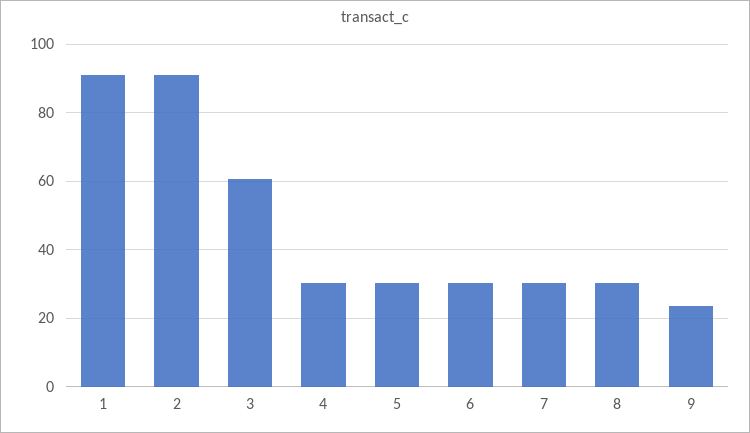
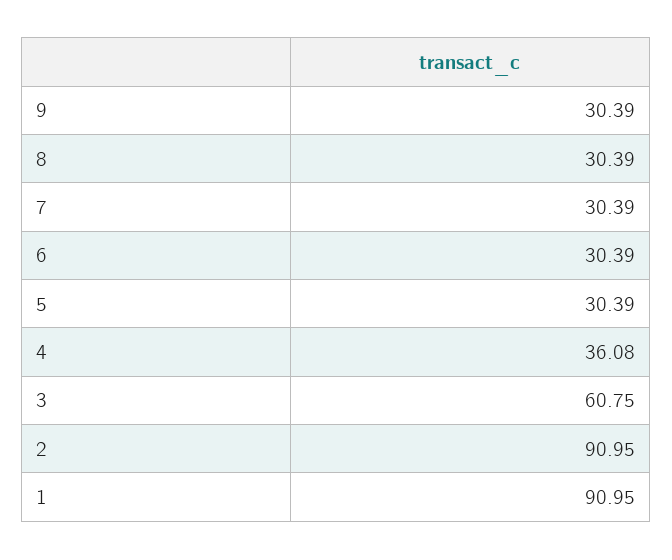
  {
    "1": 90.95,
    "2": 90.95,
    "3": 60.75,
-   "4": 30,
+   "4": 36.08,
    "5": 30.39,
    "6": 30.39,
    "7": 30.39,
    "8": 30.39,
-   "9": 24
+   "9": 30.39
  }

